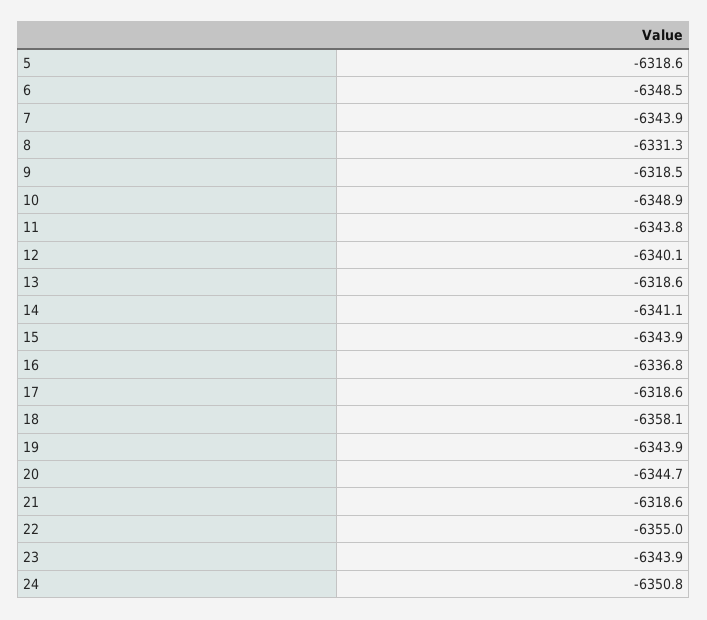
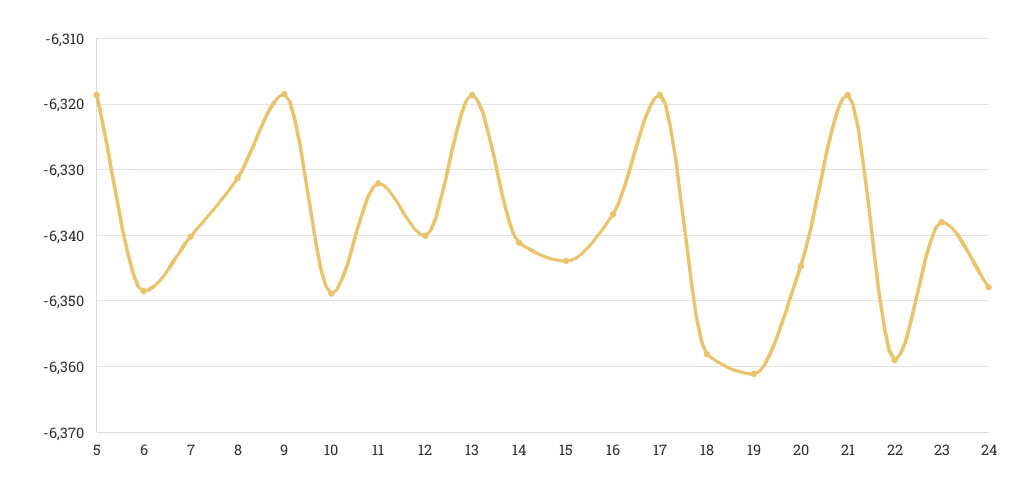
  {
    "5": -6318.6,
    "6": -6348.5,
-   "7": -6343.9,
+   "7": -6340,
    "8": -6331.3,
    "9": -6318.5,
    "10": -6348.9,
-   "11": -6343.8,
+   "11": -6332,
    "12": -6340.1,
    "13": -6318.6,
    "14": -6341.1,
    "15": -6343.9,
    "16": -6336.8,
    "17": -6318.6,
    "18": -6358.1,
-   "19": -6343.9,
+   "19": -6361,
    "20": -6344.7,
    "21": -6318.6,
-   "22": -6355,
+   "22": -6359,
-   "23": -6343.9,
+   "23": -6338,
-   "24": -6350.8
+   "24": -6348
  }

